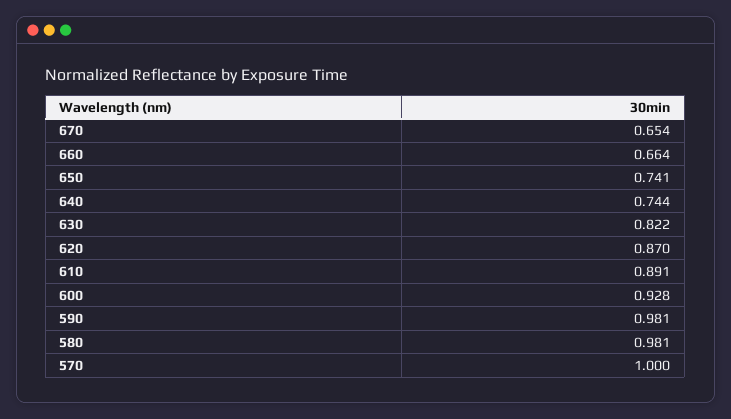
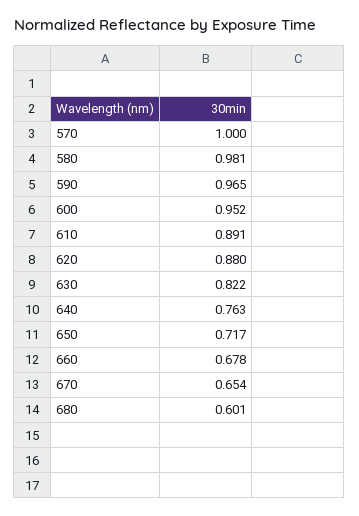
  {
    "670": 0.654,
-   "660": 0.664,
+   "660": 0.678,
-   "650": 0.741,
+   "650": 0.717,
-   "640": 0.744,
+   "640": 0.763,
    "630": 0.822,
-   "620": 0.87,
+   "620": 0.88,
    "610": 0.891,
-   "600": 0.928,
+   "600": 0.952,
-   "590": 0.981,
+   "590": 0.965,
    "580": 0.981,
-   "570": 1
+   "570": 1,
+   "680": 0.601
  }

